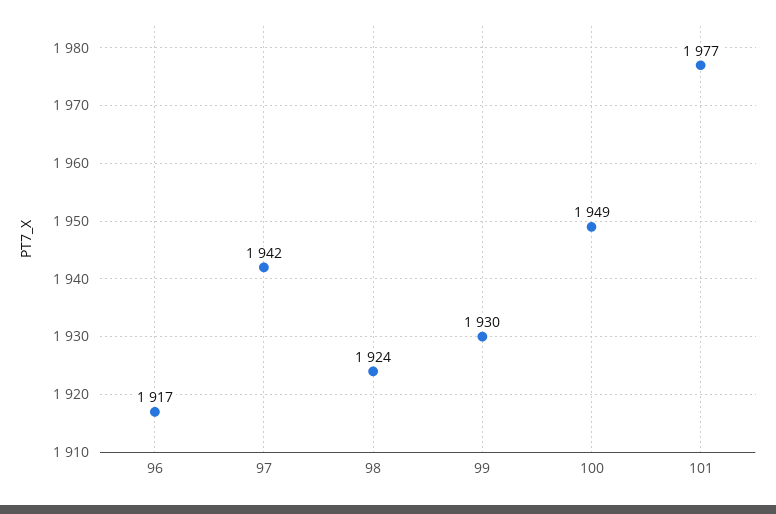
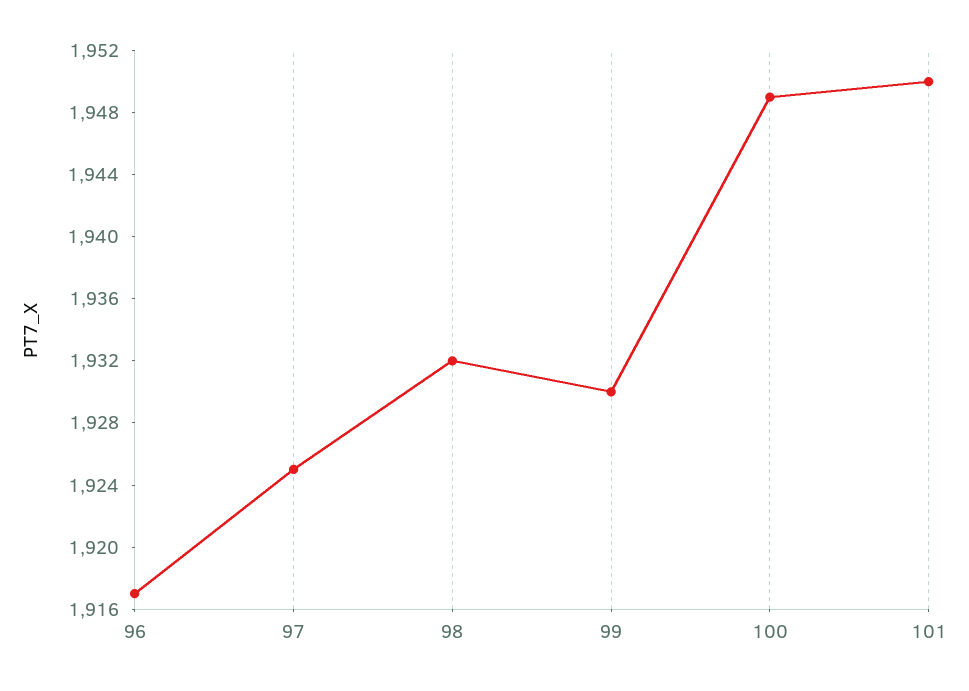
  {
    "96": 1917,
-   "97": 1942,
+   "97": 1925,
-   "98": 1924,
+   "98": 1932,
    "99": 1930,
    "100": 1949,
-   "101": 1977
+   "101": 1950
  }

